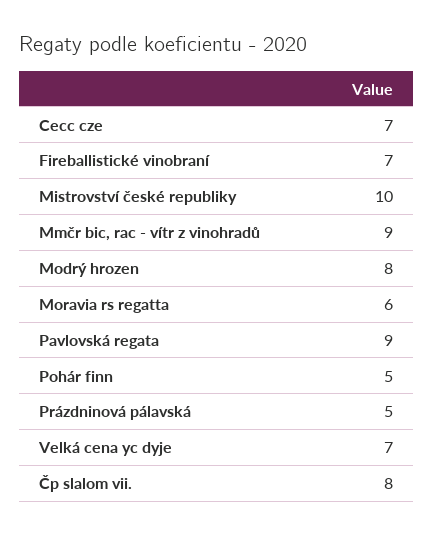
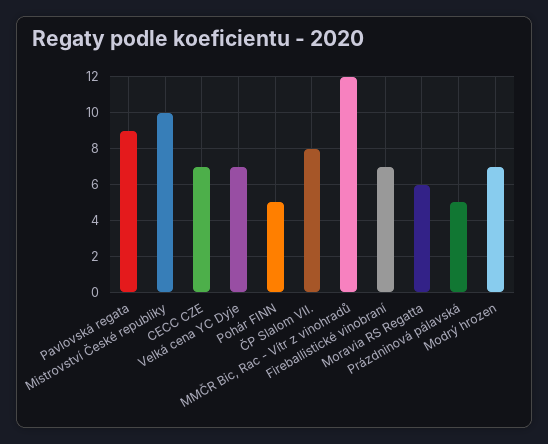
  {
    "Cecc cze": 7,
    "Fireballistické vinobraní": 7,
    "Mistrovství české republiky": 10,
-   "Mmčr bic, rac - vítr z vinohradů": 9,
+   "Mmčr bic, rac - vítr z vinohradů": 12,
-   "Modrý hrozen": 8,
+   "Modrý hrozen": 7,
    "Moravia rs regatta": 6,
    "Pavlovská regata": 9,
    "Pohár finn": 5,
    "Prázdninová pálavská": 5,
    "Velká cena yc dyje": 7,
    "Čp slalom vii.": 8
  }

